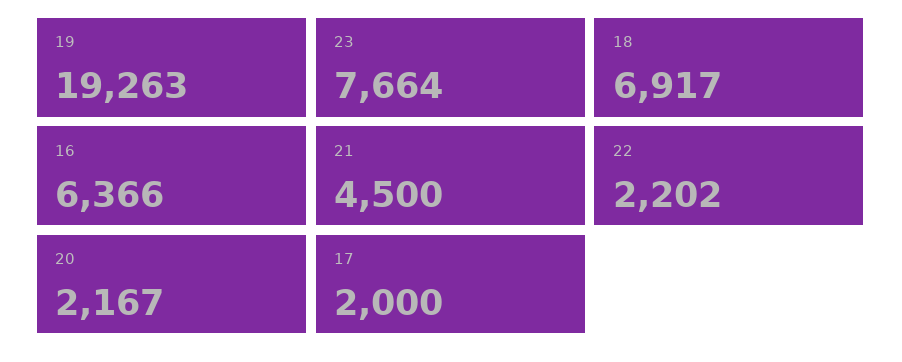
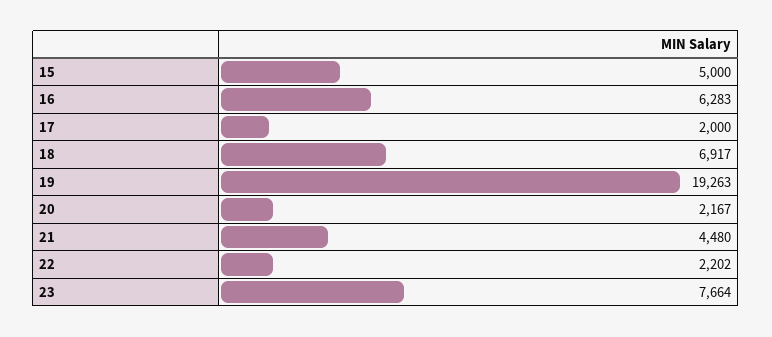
  {
    "19": 19263,
    "23": 7664,
    "18": 6917,
-   "16": 6366,
+   "16": 6283,
-   "21": 4500,
+   "21": 4480,
    "22": 2202,
    "20": 2167,
-   "17": 2000
+   "17": 2000,
+   "15": 5000
  }

